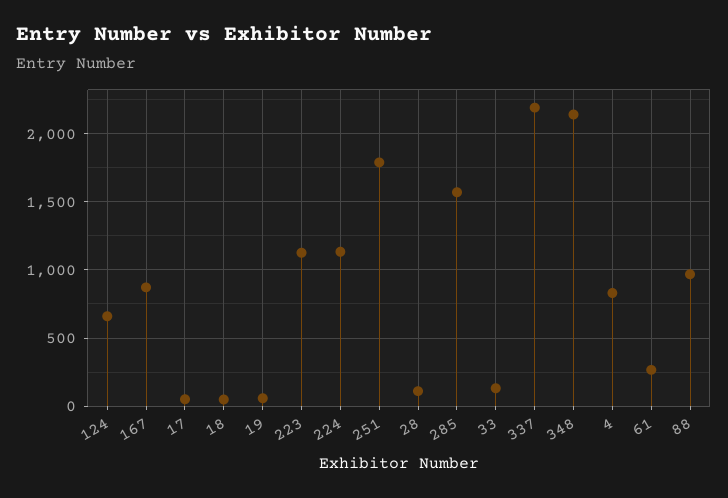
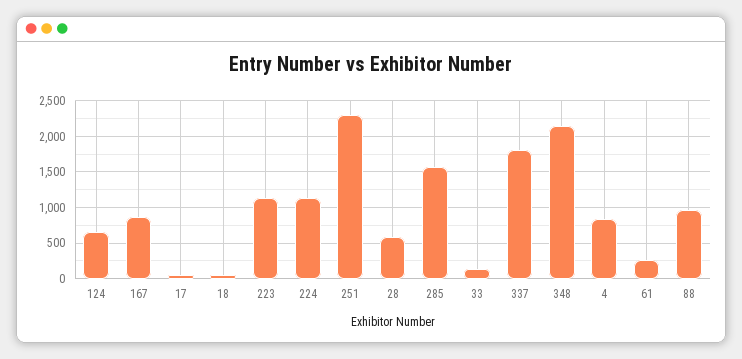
  {
    "124": 650,
    "167": 850,
    "17": 50,
    "18": 50,
-   "19": 50,
    "223": 1150,
    "224": 1150,
-   "251": 1800,
+   "251": 2300,
-   "28": 100,
+   "28": 600,
    "285": 1550,
    "33": 150,
-   "337": 2200,
+   "337": 1800,
    "348": 2150,
    "4": 850,
    "61": 250,
    "88": 950
  }

